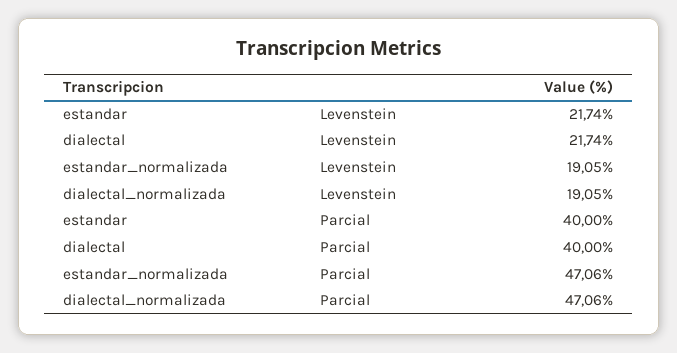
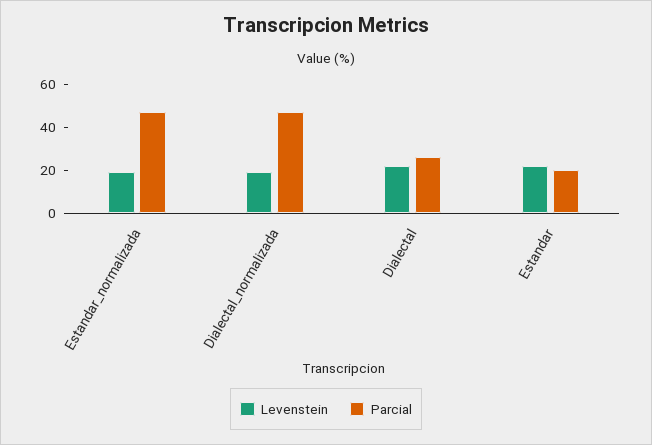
  {
    "Levenstein": {
      "estandar": 21.74,
      "dialectal": 21.74,
      "estandar_normalizada": 19.05,
      "dialectal_normalizada": 19.05
    },
    "Parcial": {
-     "estandar": 40,
+     "estandar": 20,
-     "dialectal": 40,
+     "dialectal": 25,
      "estandar_normalizada": 47.06,
      "dialectal_normalizada": 47.06
    }
  }

